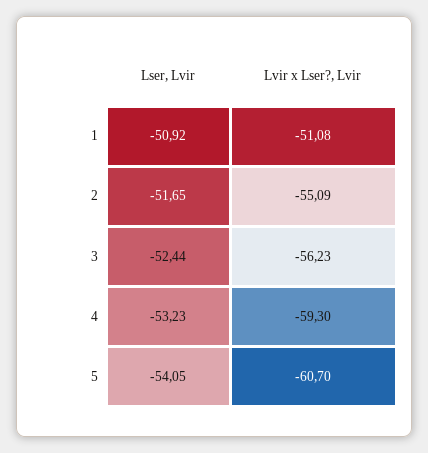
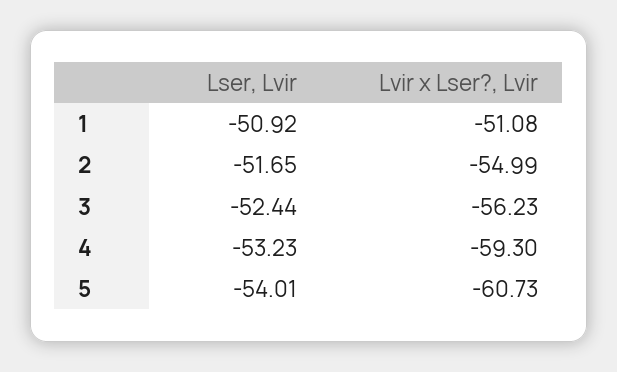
  {
    "Lser, Lvir": {
      "1": -50.92,
      "2": -51.65,
      "3": -52.44,
      "4": -53.23,
-     "5": -54.05
+     "5": -54.01
    },
    "Lvir x Lser?, Lvir": {
      "1": -51.08,
-     "2": -55.09,
+     "2": -54.99,
      "3": -56.23,
      "4": -59.3,
-     "5": -60.7
+     "5": -60.73
    }
  }

